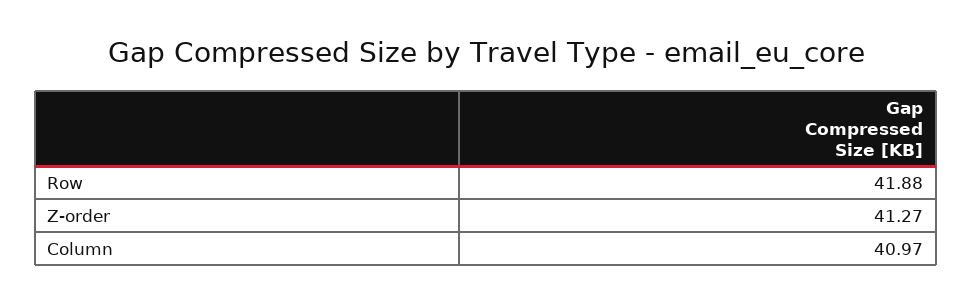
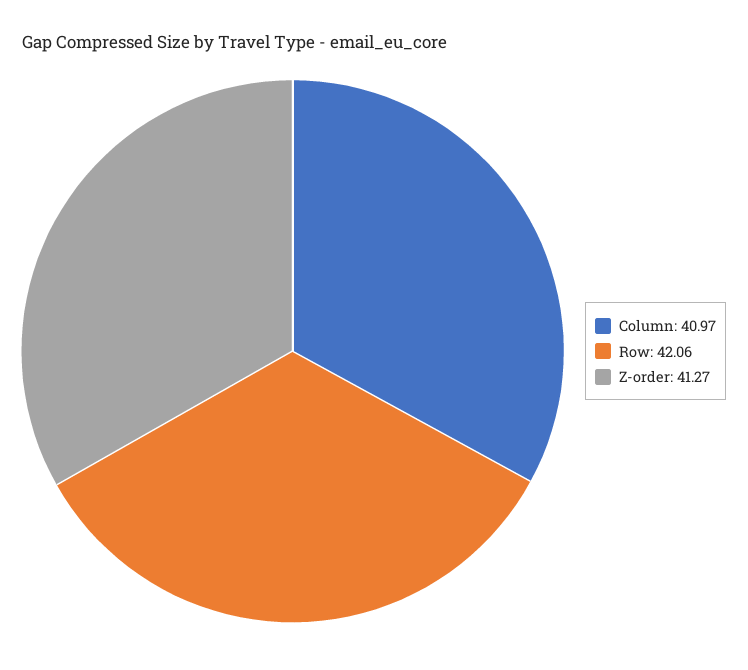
  {
-   "Row": 41.88,
+   "Row": 42.06,
    "Z-order": 41.27,
    "Column": 40.97
  }

